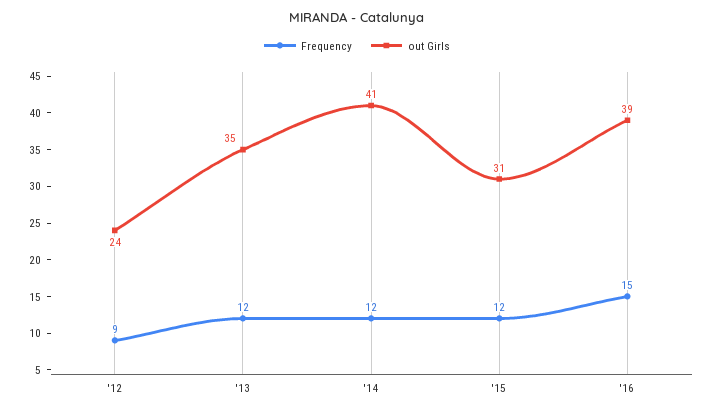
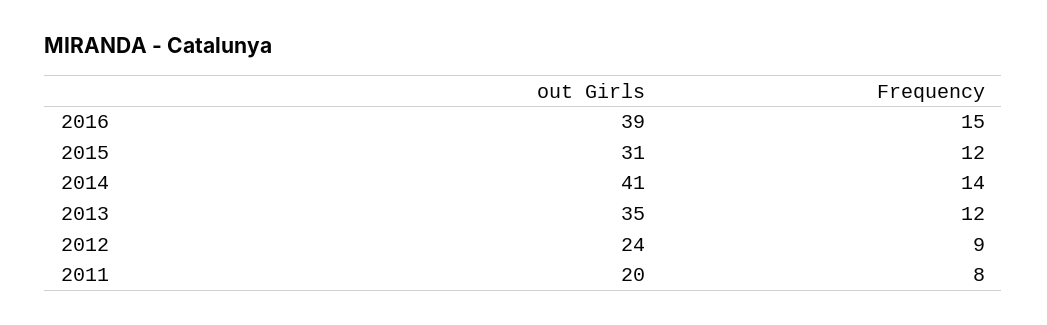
  {
    "Frequency": {
      "'12": 9,
      "'13": 12,
-     "'14": 12,
+     "'14": 14,
      "'15": 12,
-     "'16": 15
+     "'16": 15,
+     "2011": 8
    },
    "out Girls": {
      "'12": 24,
      "'13": 35,
      "'14": 41,
      "'15": 31,
-     "'16": 39
+     "'16": 39,
+     "2011": 20
    }
  }

